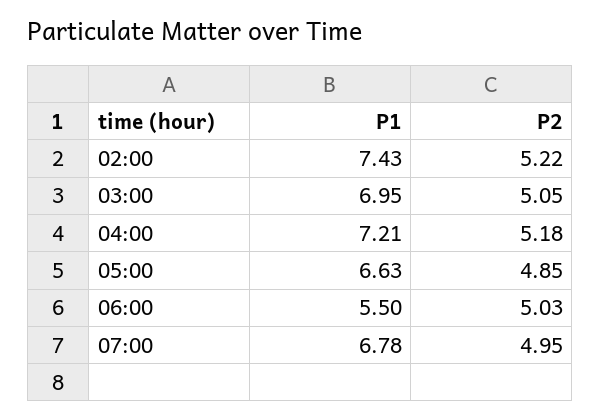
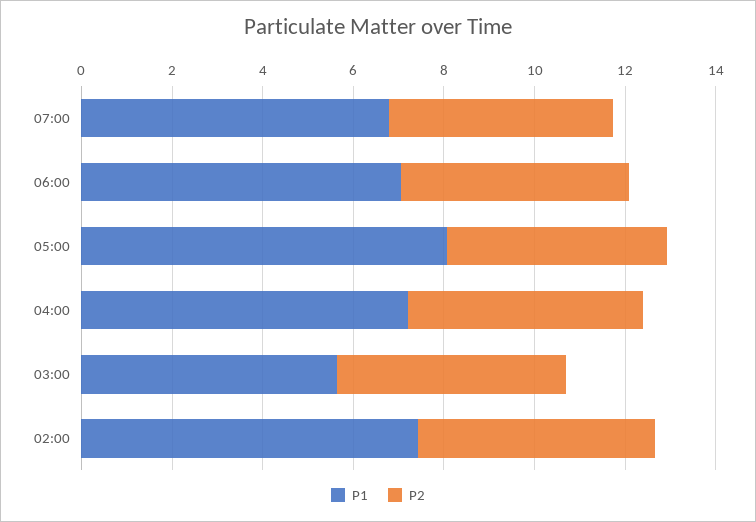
  {
    "P1": {
      "02:00": 7.43,
-     "03:00": 6.95,
+     "03:00": 5.5,
      "04:00": 7.21,
-     "05:00": 6.63,
+     "05:00": 8,
-     "06:00": 5.5,
+     "06:00": 7,
      "07:00": 6.78
    },
    "P2": {
      "02:00": 5.22,
      "03:00": 5.05,
      "04:00": 5.18,
      "05:00": 4.85,
      "06:00": 5.03,
      "07:00": 4.95
    }
  }

